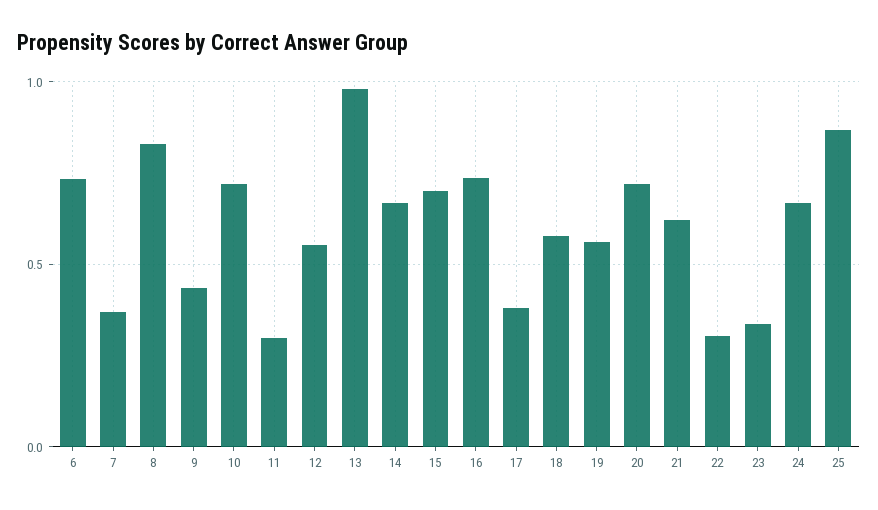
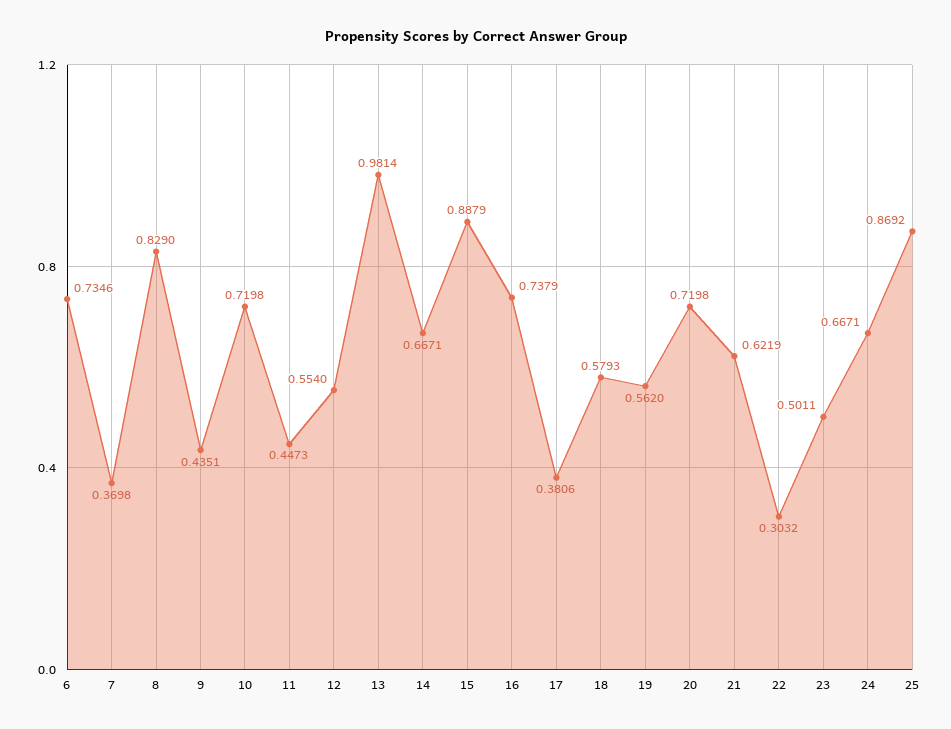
  {
    "6": 0.7346,
    "7": 0.3698,
    "8": 0.829,
    "9": 0.4351,
    "10": 0.7198,
-   "11": 0.3,
+   "11": 0.4473,
    "12": 0.554,
    "13": 0.9814,
    "14": 0.6671,
-   "15": 0.7,
+   "15": 0.8879,
    "16": 0.7379,
    "17": 0.3806,
    "18": 0.5793,
    "19": 0.562,
    "20": 0.7198,
    "21": 0.6219,
    "22": 0.3032,
-   "23": 0.35,
+   "23": 0.5011,
    "24": 0.6671,
    "25": 0.8692
  }

